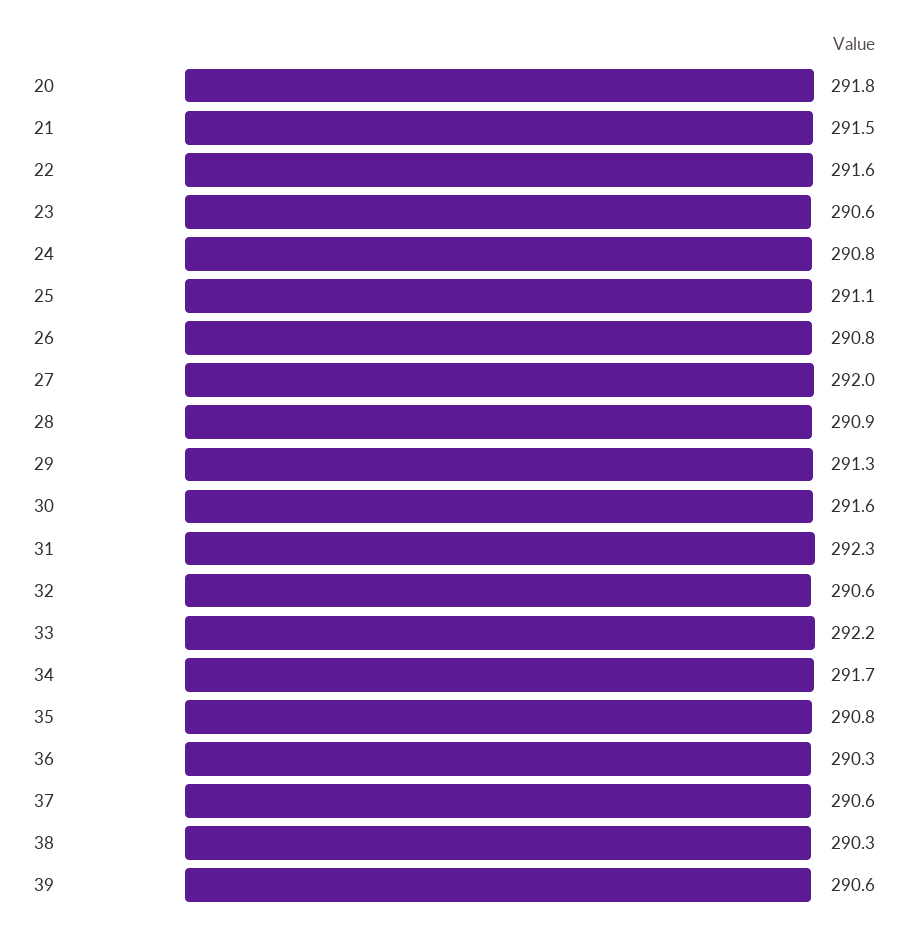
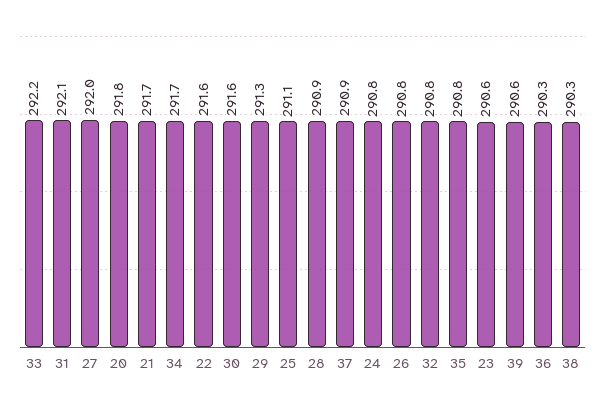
  {
    "20": 291.8,
-   "21": 291.5,
+   "21": 291.7,
    "22": 291.6,
    "23": 290.6,
    "24": 290.8,
    "25": 291.1,
    "26": 290.8,
    "27": 292,
    "28": 290.9,
    "29": 291.3,
    "30": 291.6,
-   "31": 292.3,
+   "31": 292.1,
-   "32": 290.6,
+   "32": 290.8,
    "33": 292.2,
    "34": 291.7,
    "35": 290.8,
    "36": 290.3,
-   "37": 290.6,
+   "37": 290.9,
    "38": 290.3,
    "39": 290.6
  }

